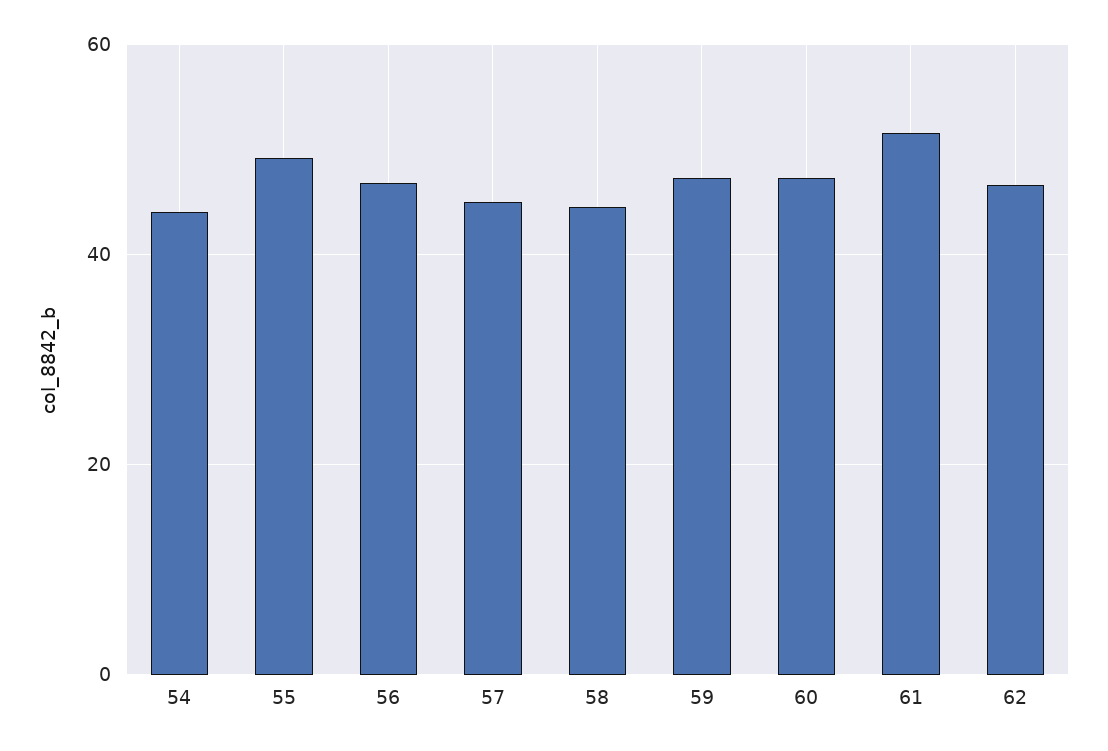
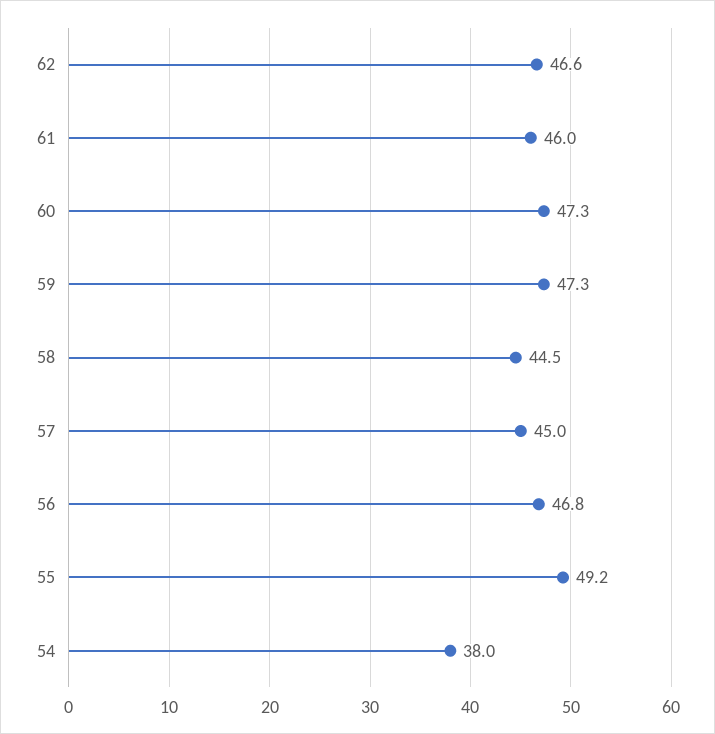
  {
-   "54": 44,
+   "54": 38,
    "55": 49.2,
    "56": 46.8,
    "57": 45,
    "58": 44.5,
    "59": 47.3,
    "60": 47.3,
-   "61": 52,
+   "61": 46,
    "62": 46.6
  }

